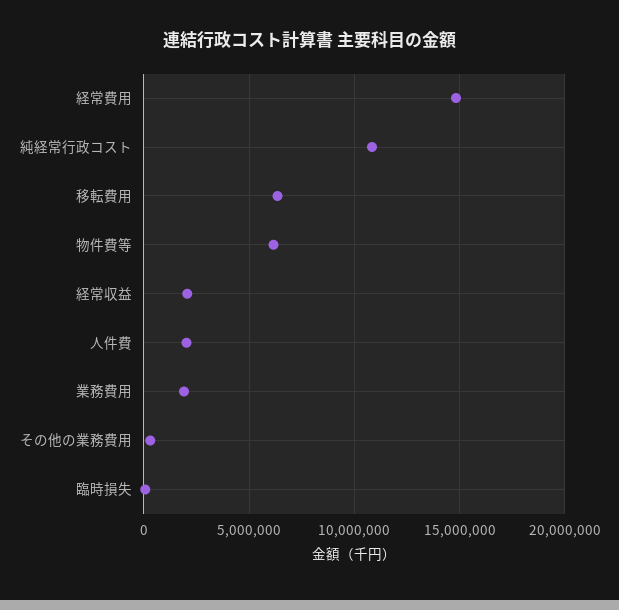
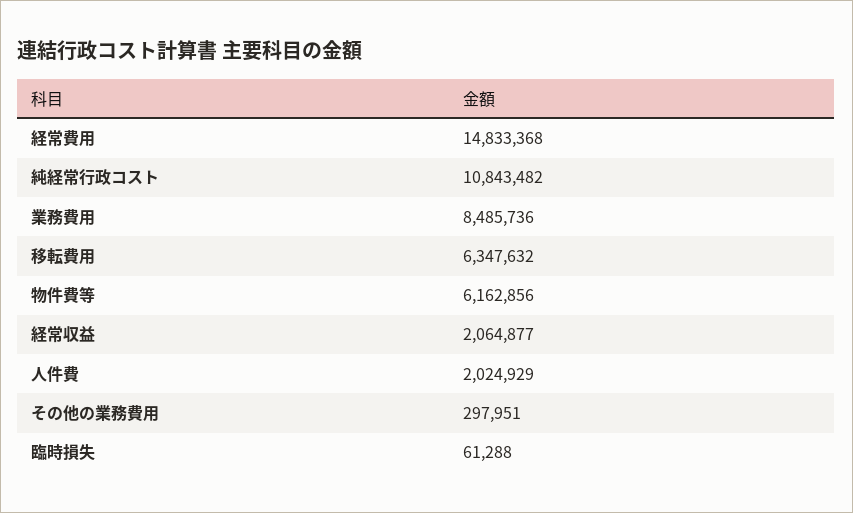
  {
    "経常費用": 14833368,
    "純経常行政コスト": 10843482,
    "移転費用": 6347632,
    "物件費等": 6162856,
    "経常収益": 2064877,
    "人件費": 2024929,
-   "業務費用": 2000000,
+   "業務費用": 8485736,
    "その他の業務費用": 297951,
    "臨時損失": 61288
  }

